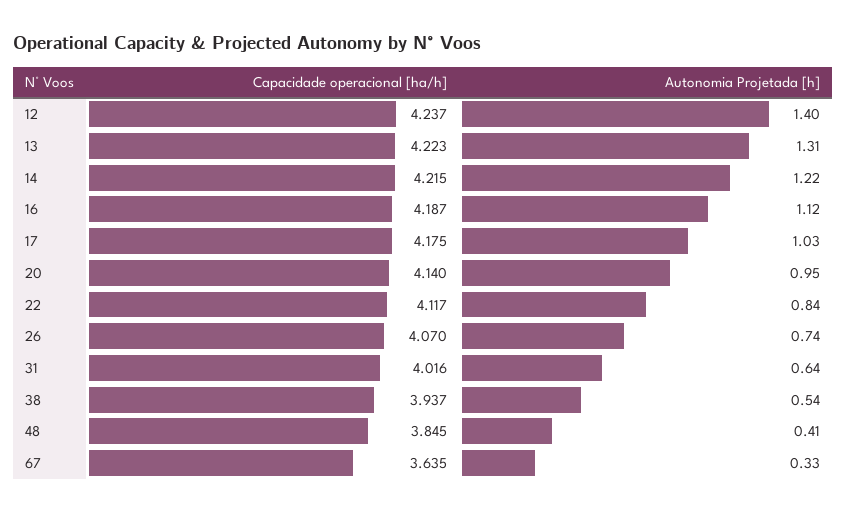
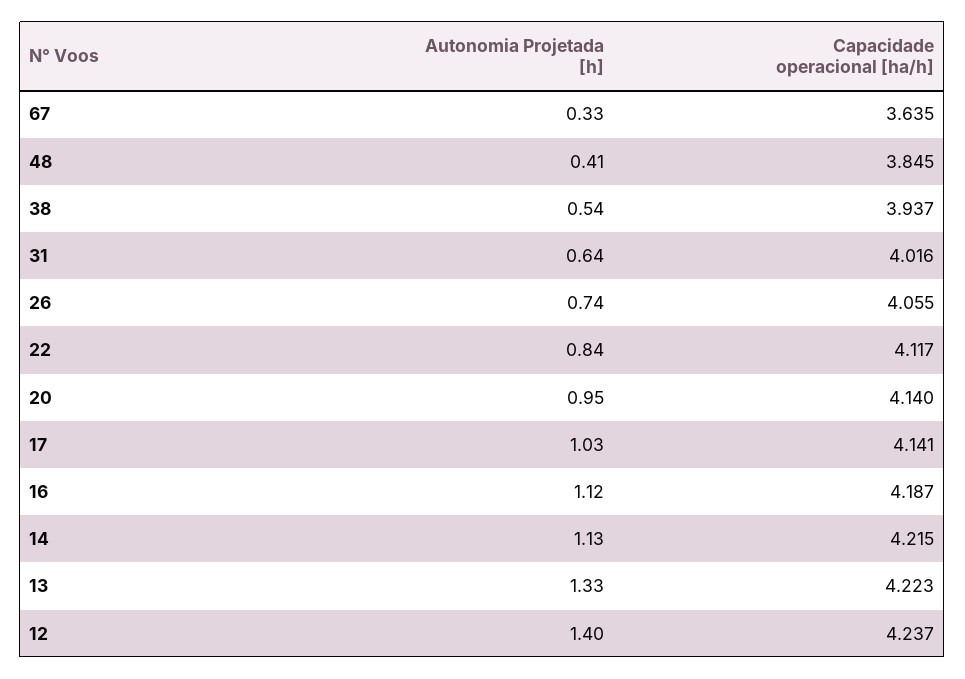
  {
    "Capacidade operacional [ha/h]": {
      "12": 4.237,
      "13": 4.223,
      "14": 4.215,
      "16": 4.187,
-     "17": 4.175,
+     "17": 4.141,
      "20": 4.14,
      "22": 4.117,
-     "26": 4.07,
+     "26": 4.055,
      "31": 4.016,
      "38": 3.937,
      "48": 3.845,
      "67": 3.635
    },
    "Autonomia Projetada [h]": {
      "12": 1.4,
-     "13": 1.31,
+     "13": 1.33,
-     "14": 1.22,
+     "14": 1.13,
      "16": 1.12,
      "17": 1.03,
      "20": 0.95,
      "22": 0.84,
      "26": 0.74,
      "31": 0.64,
      "38": 0.54,
      "48": 0.41,
      "67": 0.33
    }
  }

